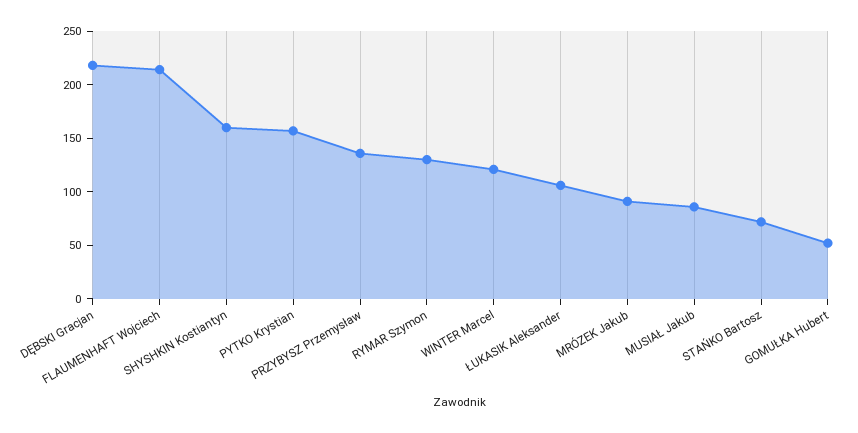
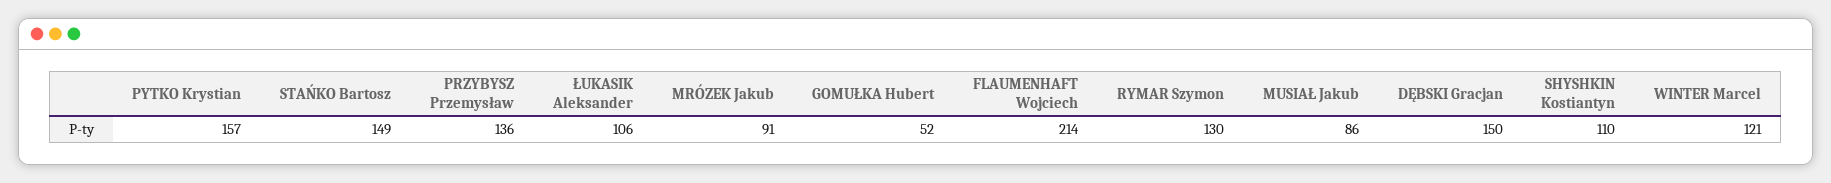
  {
-   "DĘBSKI Gracjan": 220,
+   "DĘBSKI Gracjan": 150,
    "FLAUMENHAFT Wojciech": 214,
-   "SHYSHKIN Kostiantyn": 160,
+   "SHYSHKIN Kostiantyn": 110,
    "PYTKO Krystian": 157,
    "PRZYBYSZ Przemysław": 136,
    "RYMAR Szymon": 130,
    "WINTER Marcel": 121,
    "ŁUKASIK Aleksander": 106,
    "MRÓZEK Jakub": 91,
    "MUSIAŁ Jakub": 86,
-   "STAŃKO Bartosz": 70,
+   "STAŃKO Bartosz": 149,
    "GOMUŁKA Hubert": 52
  }

